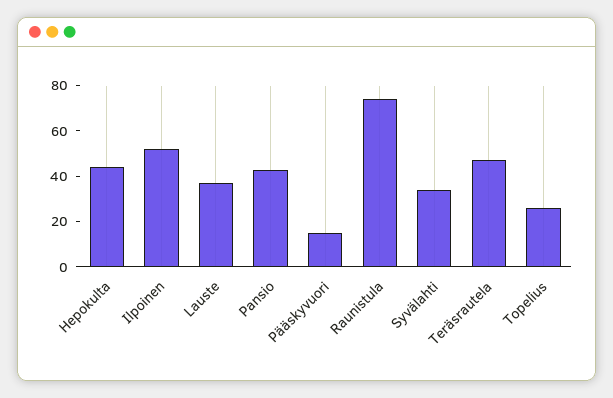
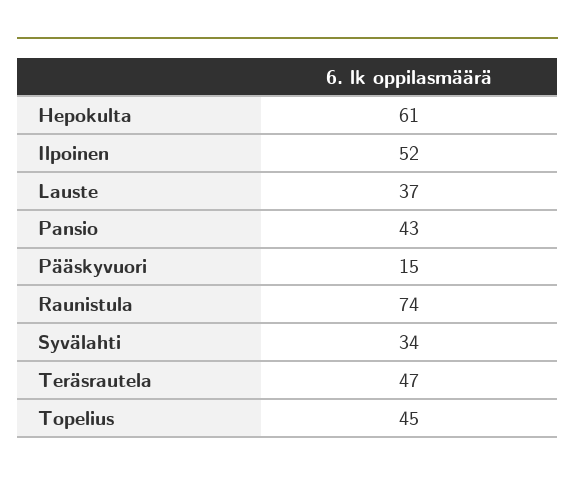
  {
-   "Hepokulta": 45,
+   "Hepokulta": 61,
    "Ilpoinen": 52,
    "Lauste": 37,
    "Pansio": 43,
    "Pääskyvuori": 15,
    "Raunistula": 74,
    "Syvälahti": 34,
    "Teräsrautela": 47,
-   "Topelius": 25
+   "Topelius": 45
  }

